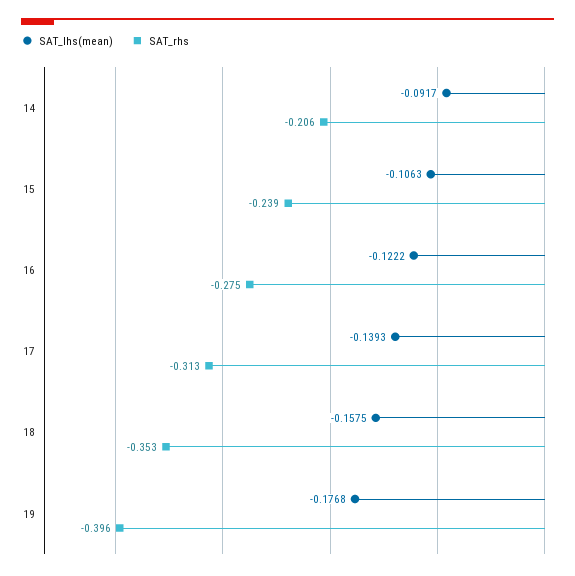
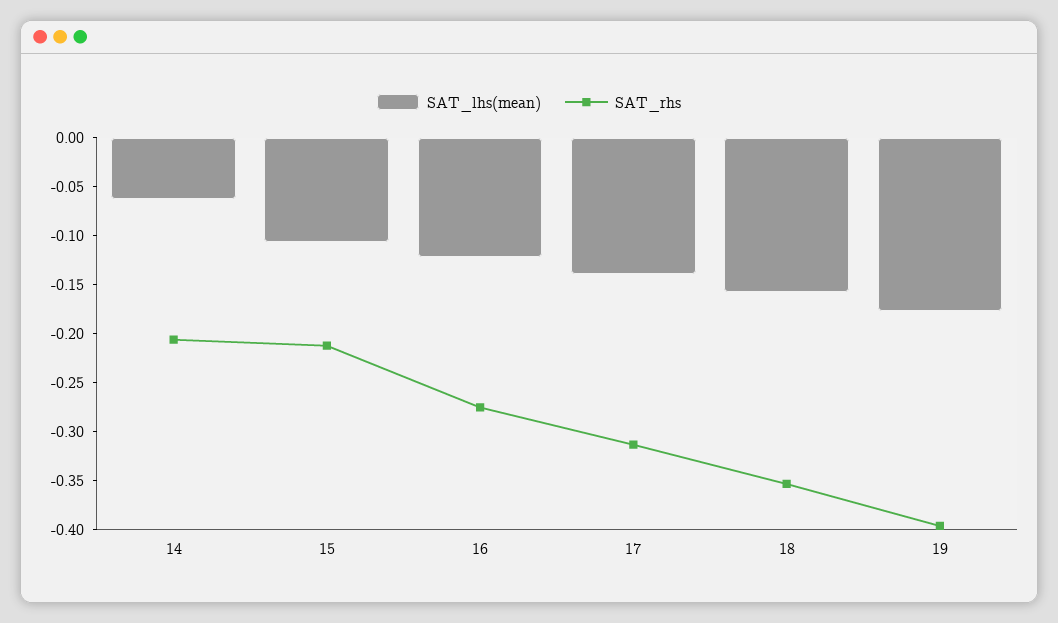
  {
    "SAT_lhs(mean)": {
-     "14": -0.0917,
+     "14": -0.06,
      "15": -0.1063,
      "16": -0.1222,
      "17": -0.1393,
      "18": -0.1575,
      "19": -0.1768
    },
    "SAT_rhs": {
      "14": -0.206,
-     "15": -0.239,
+     "15": -0.21,
      "16": -0.275,
      "17": -0.313,
      "18": -0.353,
      "19": -0.396
    }
  }

